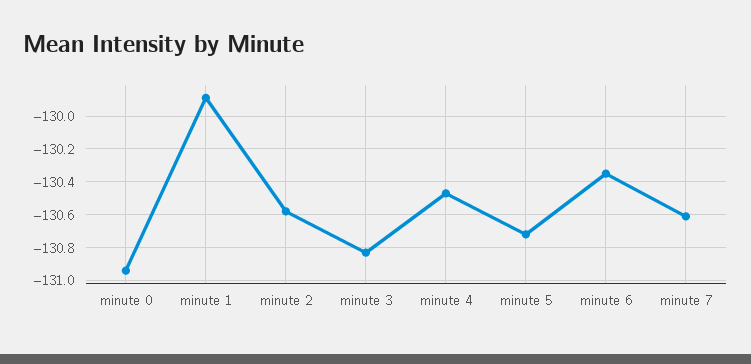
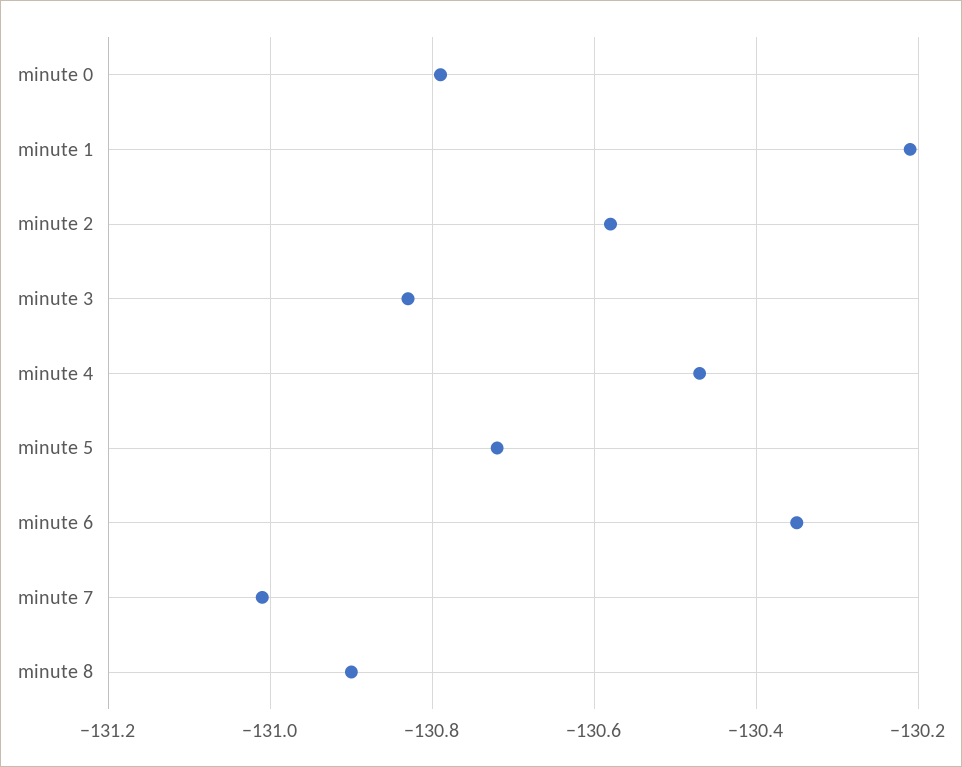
  {
-   "minute 0": -130.95,
+   "minute 0": -130.8,
-   "minute 1": -129.9,
+   "minute 1": -130.2,
    "minute 2": -130.6,
    "minute 3": -130.85,
    "minute 4": -130.45,
    "minute 5": -130.7,
    "minute 6": -130.35,
-   "minute 7": -130.6
+   "minute 7": -131,
+   "minute 8": -130.9
  }

